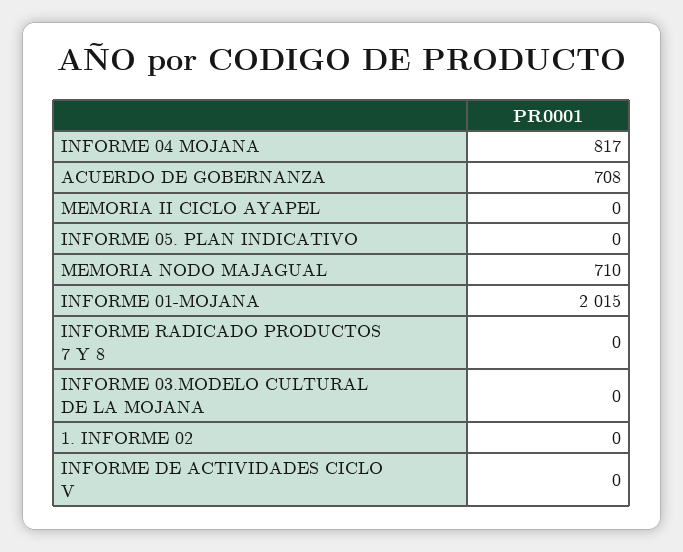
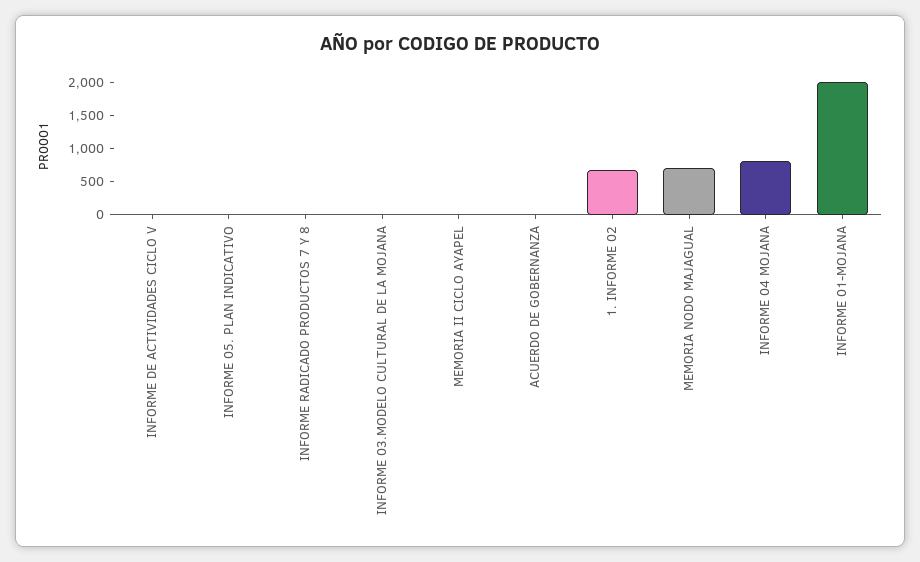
  {
    "INFORME 04 MOJANA": 817,
-   "ACUERDO DE GOBERNANZA": 708,
+   "ACUERDO DE GOBERNANZA": 0,
    "MEMORIA II CICLO AYAPEL": 0,
    "INFORME 05. PLAN INDICATIVO": 0,
    "MEMORIA NODO MAJAGUAL": 710,
    "INFORME 01-MOJANA": 2015,
    "INFORME RADICADO PRODUCTOS 7 Y 8": 0,
    "INFORME 03.MODELO CULTURAL DE LA MOJANA": 0,
-   "1. INFORME 02": 0,
+   "1. INFORME 02": 750,
    "INFORME DE ACTIVIDADES CICLO V": 0
  }

